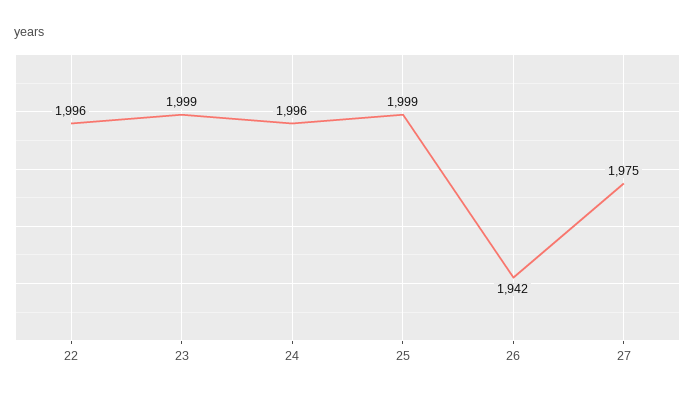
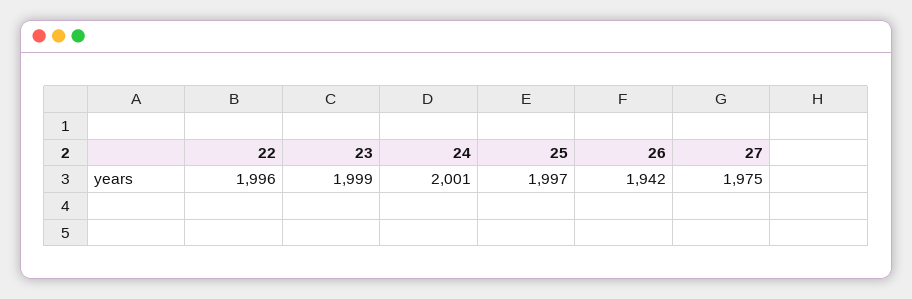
  {
    "22": 1996,
    "23": 1999,
-   "24": 1996,
+   "24": 2001,
-   "25": 1999,
+   "25": 1997,
    "26": 1942,
    "27": 1975
  }

